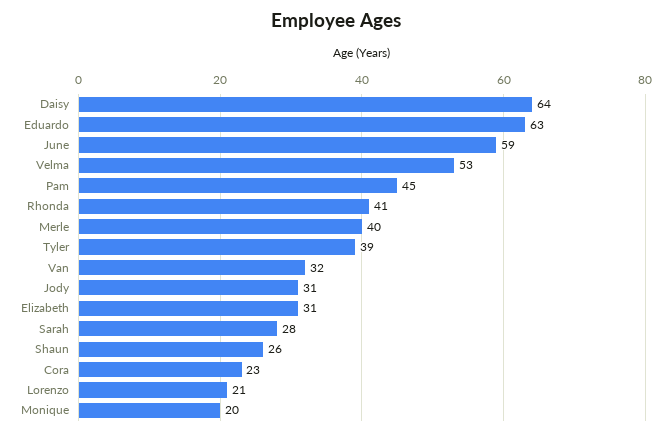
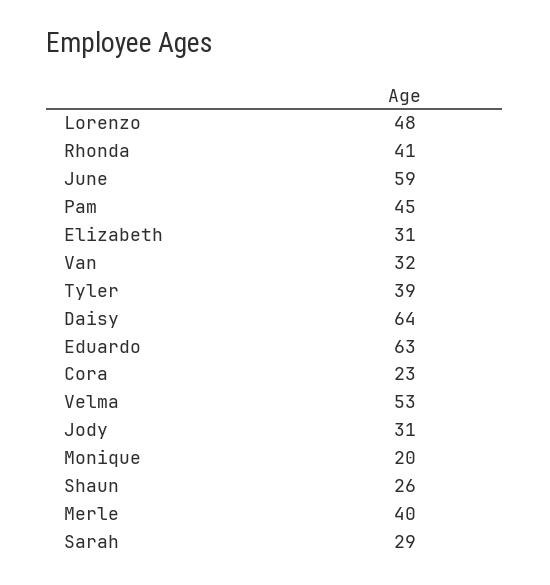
  {
    "Daisy": 64,
    "Eduardo": 63,
    "June": 59,
    "Velma": 53,
    "Pam": 45,
    "Rhonda": 41,
    "Merle": 40,
    "Tyler": 39,
    "Van": 32,
    "Jody": 31,
    "Elizabeth": 31,
-   "Sarah": 28,
+   "Sarah": 29,
    "Shaun": 26,
    "Cora": 23,
-   "Lorenzo": 21,
+   "Lorenzo": 48,
    "Monique": 20
  }

